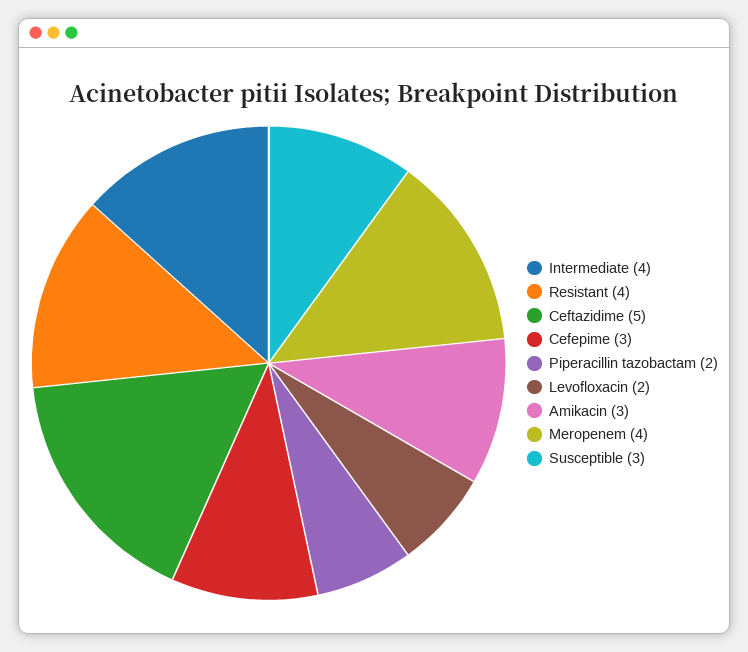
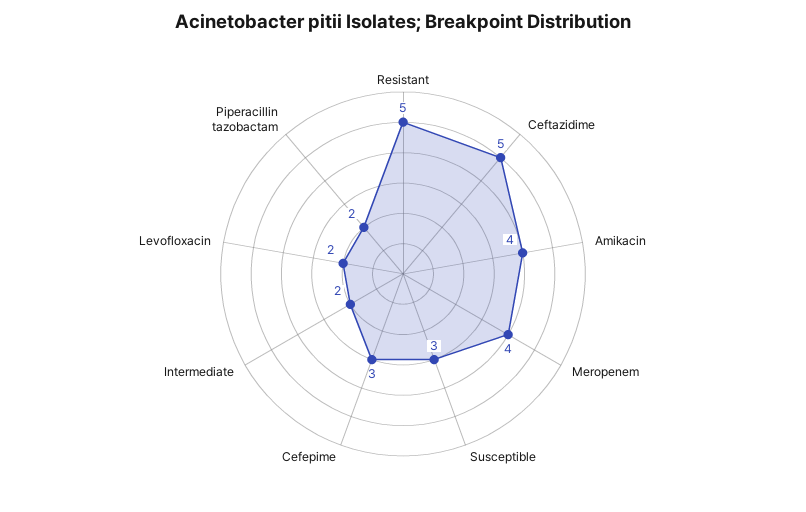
  {
-   "Intermediate": 4,
+   "Intermediate": 2,
-   "Resistant": 4,
+   "Resistant": 5,
    "Ceftazidime": 5,
    "Cefepime": 3,
    "Piperacillin tazobactam": 2,
    "Levofloxacin": 2,
-   "Amikacin": 3,
+   "Amikacin": 4,
    "Meropenem": 4,
    "Susceptible": 3
  }

